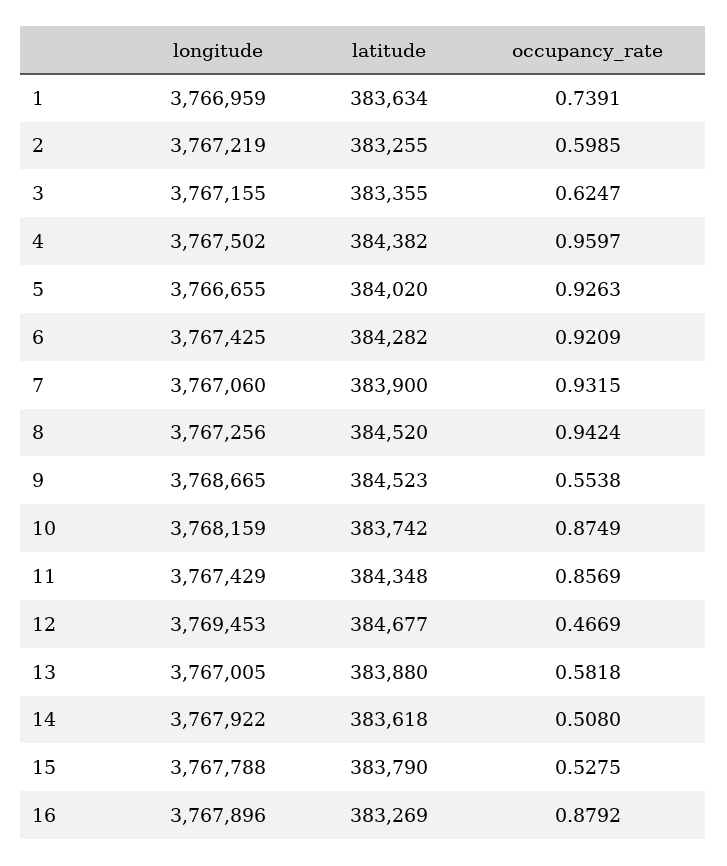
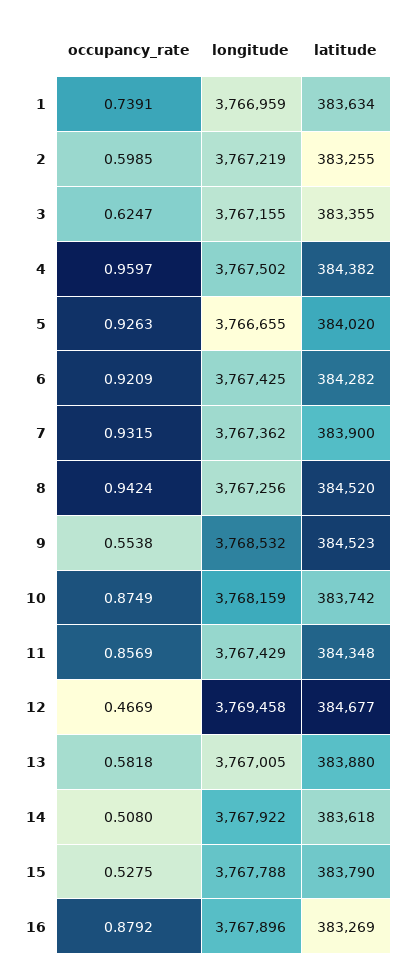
  {
    "longitude": {
      "1": 3766959,
      "2": 3767219,
      "3": 3767155,
      "4": 3767502,
      "5": 3766655,
      "6": 3767425,
-     "7": 3767060,
+     "7": 3767362,
      "8": 3767256,
-     "9": 3768665,
+     "9": 3768532,
      "10": 3768159,
      "11": 3767429,
-     "12": 3769453,
+     "12": 3769458,
      "13": 3767005,
      "14": 3767922,
      "15": 3767788,
      "16": 3767896
    },
    "latitude": {
      "1": 383634,
      "2": 383255,
      "3": 383355,
      "4": 384382,
      "5": 384020,
      "6": 384282,
      "7": 383900,
      "8": 384520,
      "9": 384523,
      "10": 383742,
      "11": 384348,
      "12": 384677,
      "13": 383880,
      "14": 383618,
      "15": 383790,
      "16": 383269
    },
    "occupancy_rate": {
      "1": 0.7391,
      "2": 0.5985,
      "3": 0.6247,
      "4": 0.9597,
      "5": 0.9263,
      "6": 0.9209,
      "7": 0.9315,
      "8": 0.9424,
      "9": 0.5538,
      "10": 0.8749,
      "11": 0.8569,
      "12": 0.4669,
      "13": 0.5818,
      "14": 0.508,
      "15": 0.5275,
      "16": 0.8792
    }
  }

